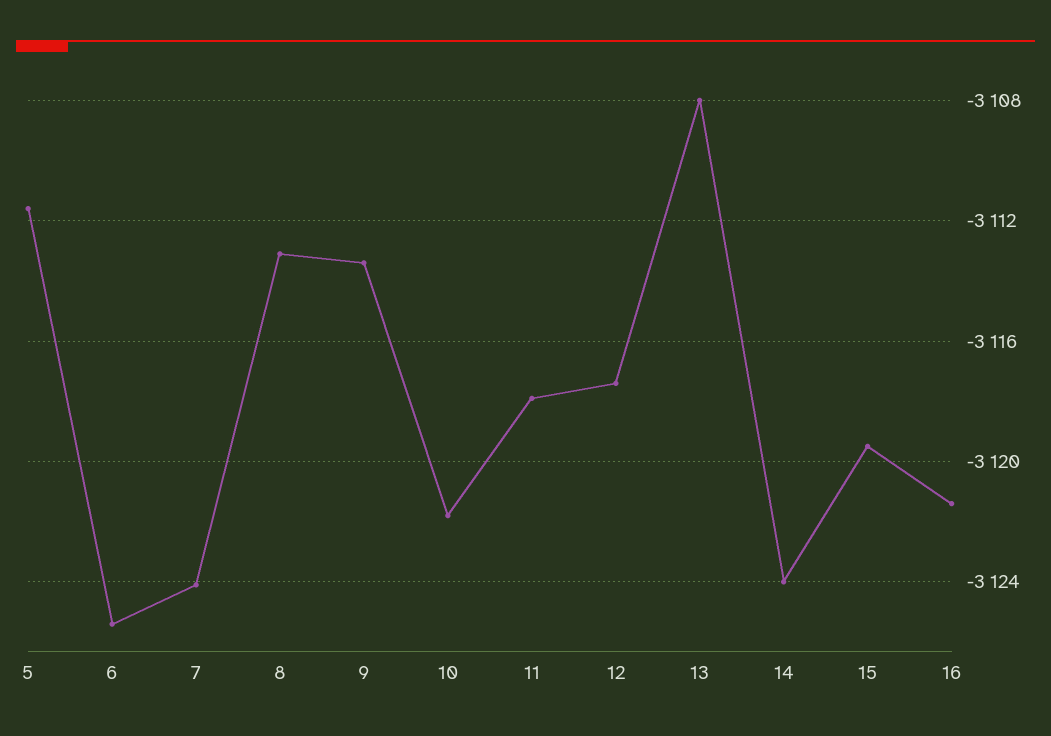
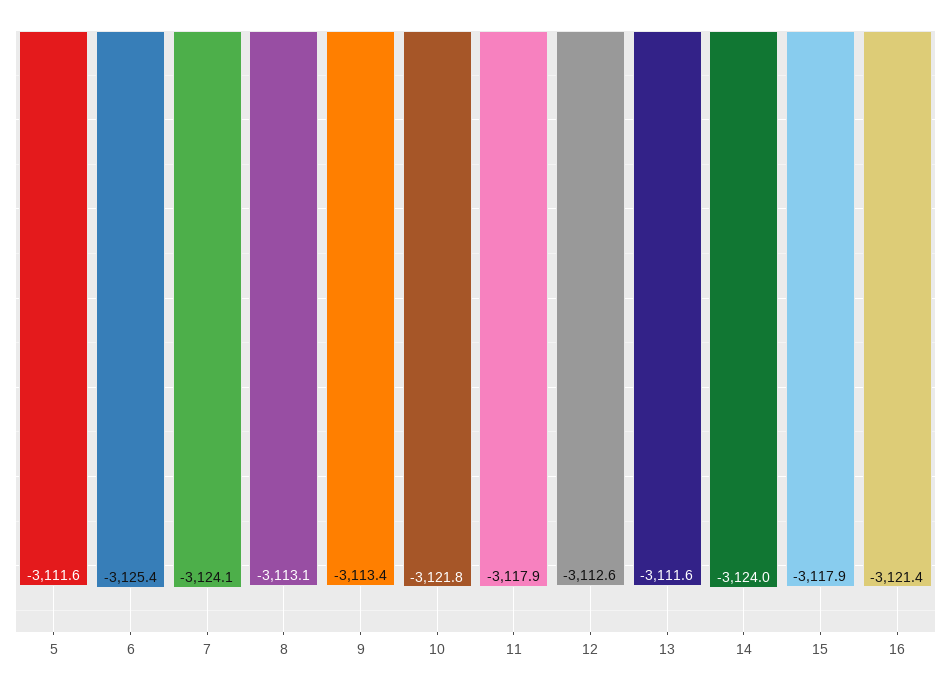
  {
    "5": -3111.6,
    "6": -3125.4,
    "7": -3124.1,
    "8": -3113.1,
    "9": -3113.4,
    "10": -3121.8,
    "11": -3117.9,
-   "12": -3117.5,
+   "12": -3112.6,
-   "13": -3108,
+   "13": -3111.6,
    "14": -3124,
-   "15": -3119.5,
+   "15": -3117.9,
    "16": -3121.4
  }

